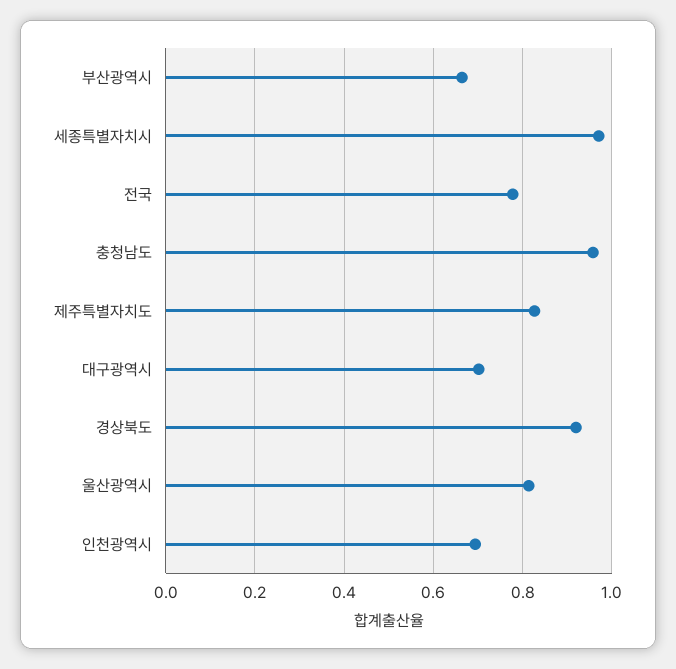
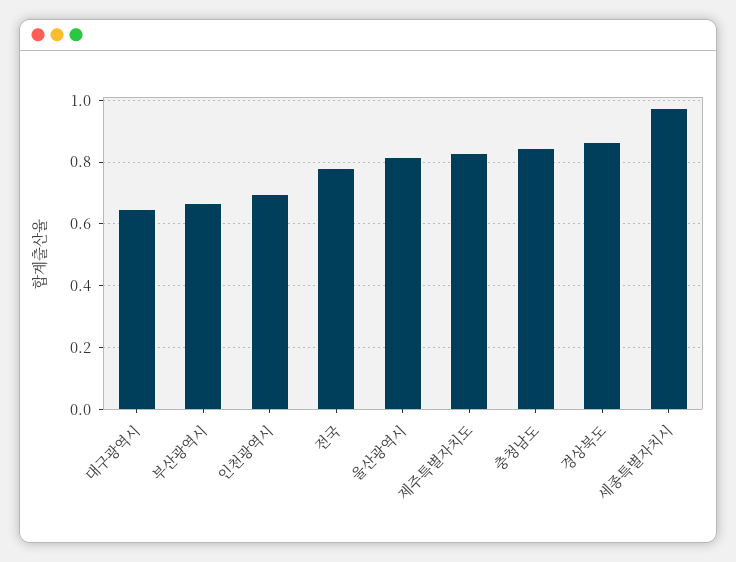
  {
    "부산광역시": 0.66,
    "세종특별자치시": 0.98,
    "전국": 0.78,
-   "충청남도": 0.96,
+   "충청남도": 0.84,
    "제주특별자치도": 0.82,
-   "대구광역시": 0.7,
+   "대구광역시": 0.64,
-   "경상북도": 0.92,
+   "경상북도": 0.86,
    "울산광역시": 0.82,
    "인천광역시": 0.7
  }

